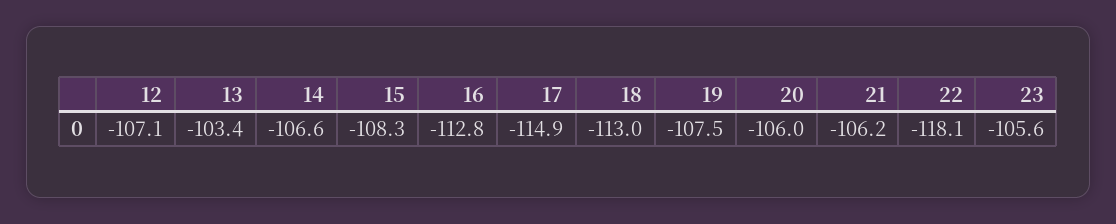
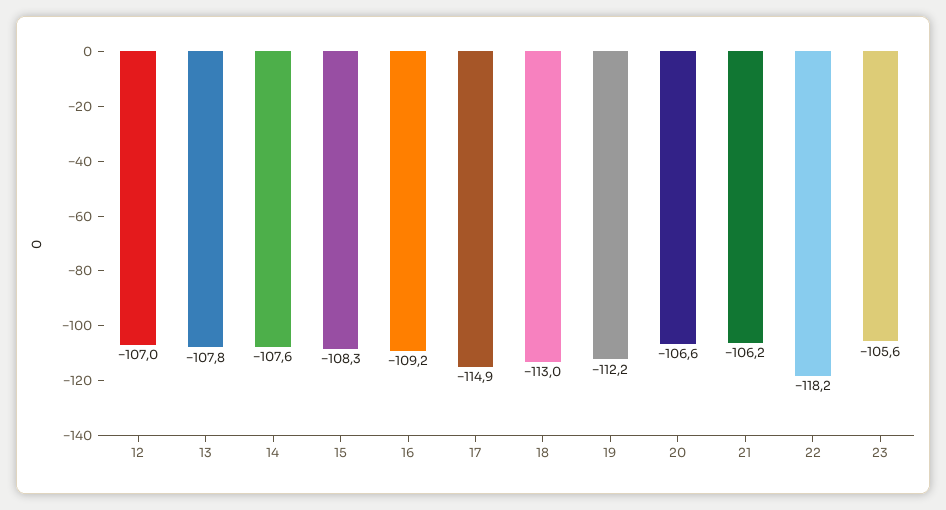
  {
-   "12": -107.1,
+   "12": -107,
-   "13": -103.4,
+   "13": -107.8,
-   "14": -106.6,
+   "14": -107.6,
    "15": -108.3,
-   "16": -112.8,
+   "16": -109.2,
    "17": -114.9,
    "18": -113,
-   "19": -107.5,
+   "19": -112.2,
-   "20": -106,
+   "20": -106.6,
    "21": -106.2,
-   "22": -118.1,
+   "22": -118.2,
    "23": -105.6
  }

